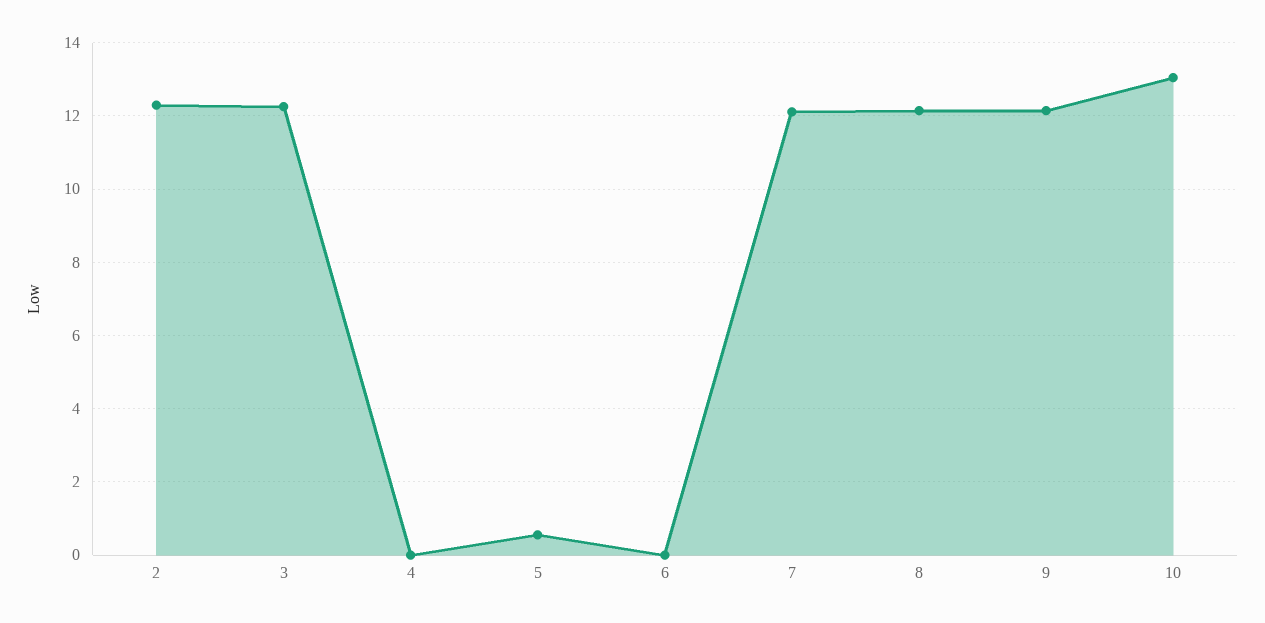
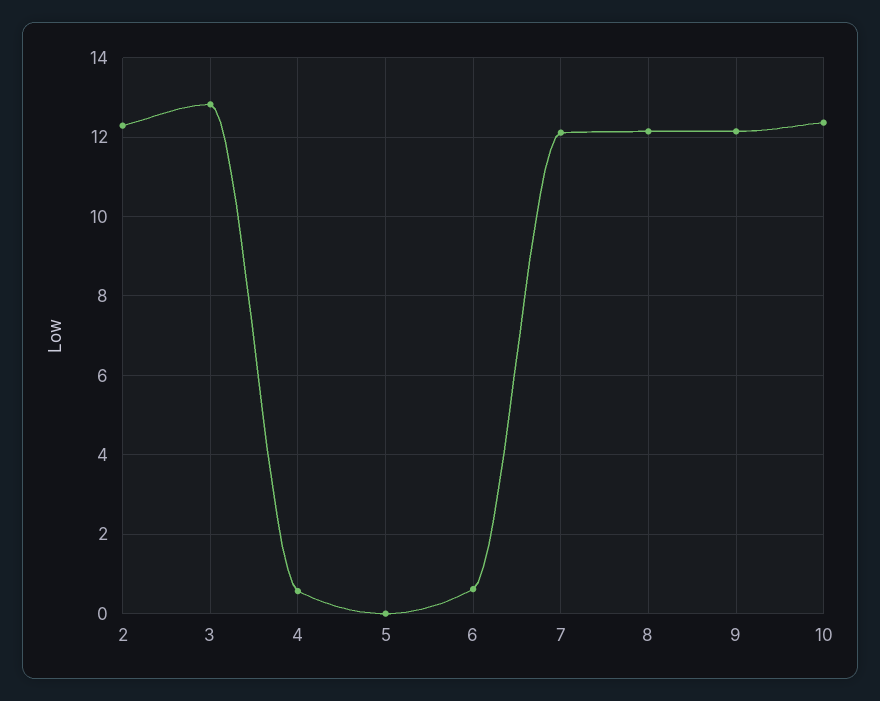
  {
    "2": 12.2,
-   "3": 12.2,
+   "3": 12.8,
-   "4": 0,
+   "4": 0.6,
-   "5": 0.6,
+   "5": 0,
-   "6": 0,
+   "6": 0.6,
    "7": 12.2,
    "8": 12.2,
    "9": 12.2,
-   "10": 13
+   "10": 12.4
  }

